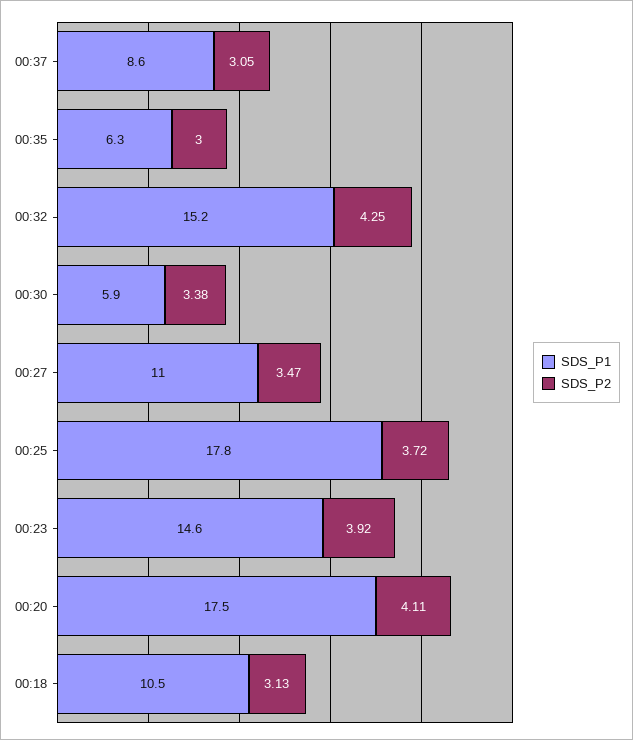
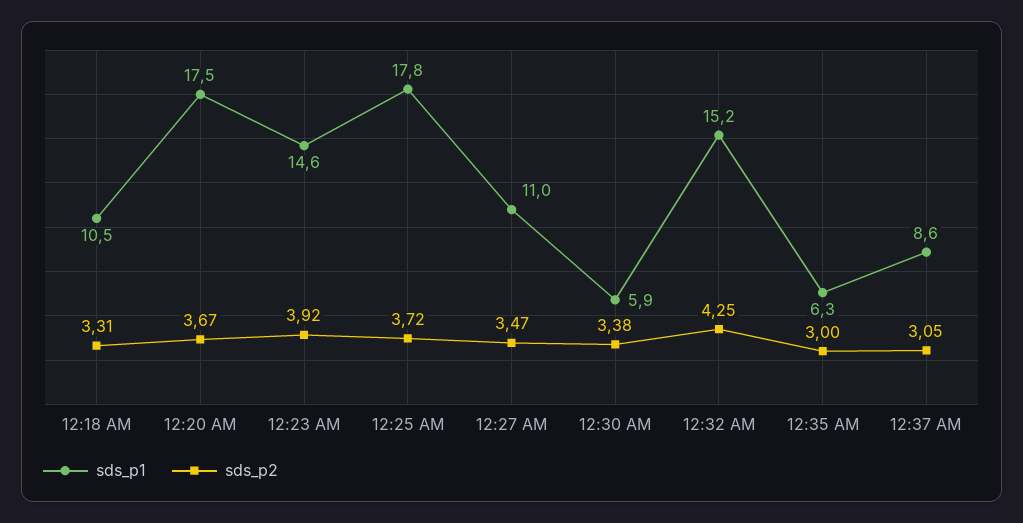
  {
    "SDS_P1": {
      "00:37": 8.6,
      "00:35": 6.3,
      "00:32": 15.2,
      "00:30": 5.9,
      "00:27": 11,
      "00:25": 17.8,
      "00:23": 14.6,
      "00:20": 17.5,
      "00:18": 10.5
    },
    "SDS_P2": {
      "00:37": 3.05,
      "00:35": 3,
      "00:32": 4.25,
      "00:30": 3.38,
      "00:27": 3.47,
      "00:25": 3.72,
      "00:23": 3.92,
-     "00:20": 4.11,
+     "00:20": 3.67,
-     "00:18": 3.13
+     "00:18": 3.31
    }
  }

